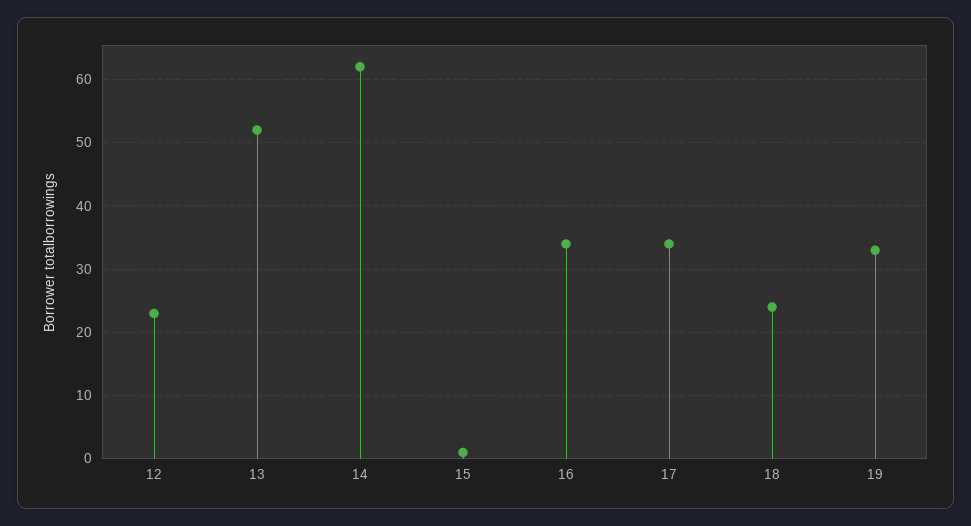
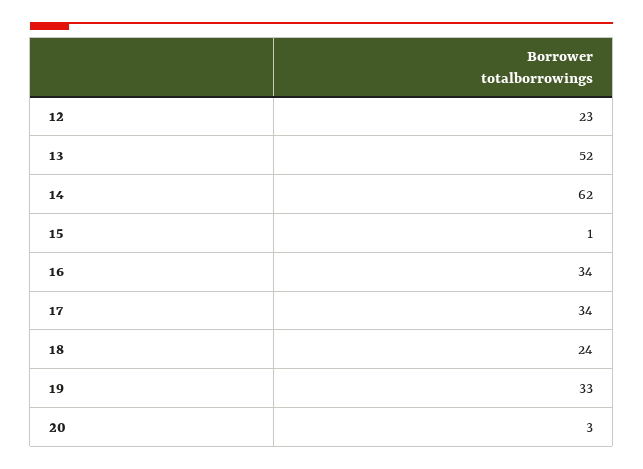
  {
    "12": 23,
    "13": 52,
    "14": 62,
    "15": 1,
    "16": 34,
    "17": 34,
    "18": 24,
-   "19": 33
+   "19": 33,
+   "20": 3
  }

